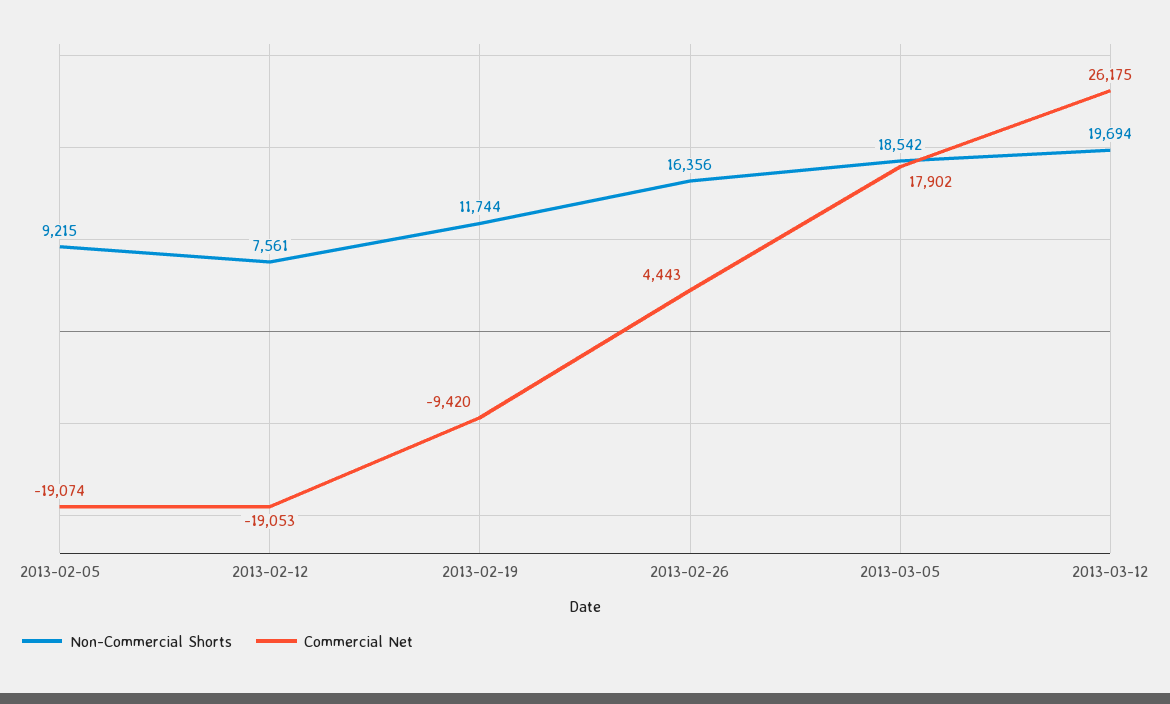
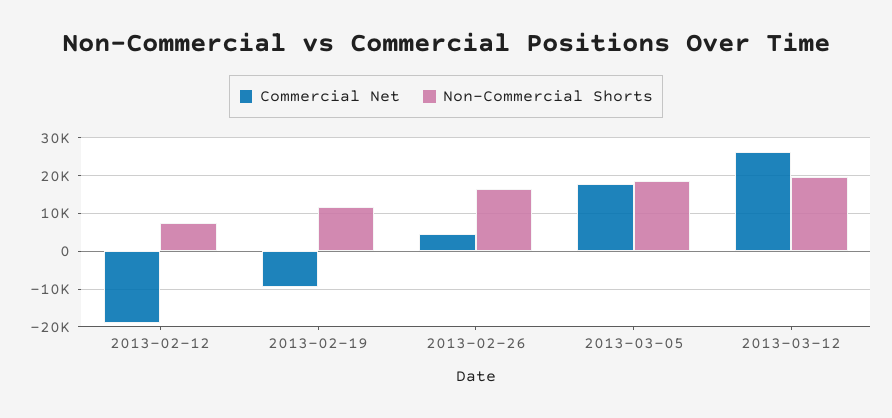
  {
    "Non-Commercial Shorts": {
-     "2013-02-05": 9215,
      "2013-02-12": 7561,
      "2013-02-19": 11744,
      "2013-02-26": 16356,
      "2013-03-05": 18542,
      "2013-03-12": 19694
    },
    "Commercial Net": {
-     "2013-02-05": -19074,
      "2013-02-12": -19053,
      "2013-02-19": -9420,
      "2013-02-26": 4443,
      "2013-03-05": 17902,
      "2013-03-12": 26175
    }
  }

